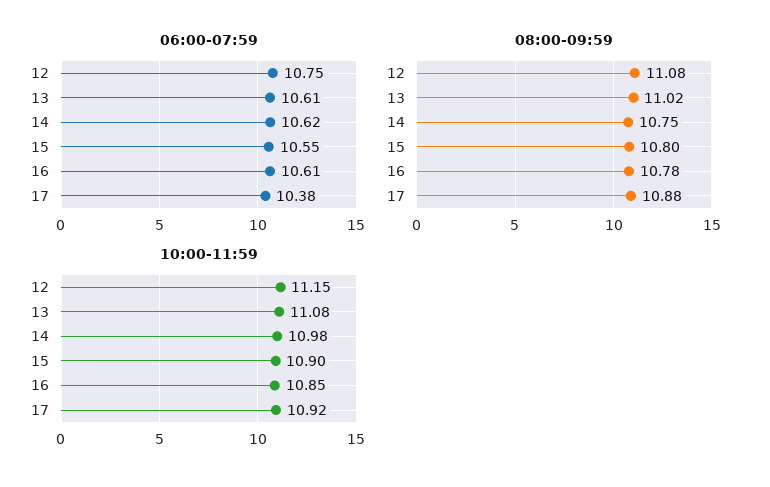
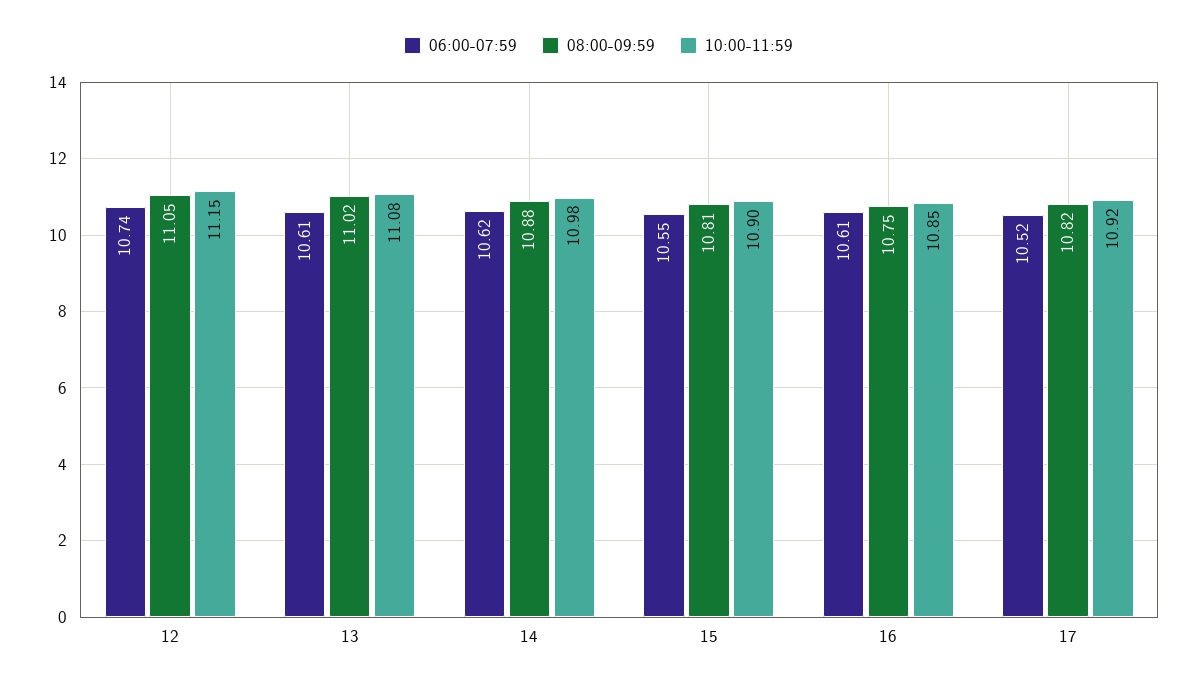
  {
    "06:00-07:59": {
-     "12": 10.75,
+     "12": 10.74,
      "13": 10.61,
      "14": 10.62,
      "15": 10.55,
      "16": 10.61,
-     "17": 10.38
+     "17": 10.52
    },
    "08:00-09:59": {
-     "12": 11.08,
+     "12": 11.05,
      "13": 11.02,
-     "14": 10.75,
+     "14": 10.88,
-     "15": 10.8,
+     "15": 10.81,
-     "16": 10.78,
+     "16": 10.75,
-     "17": 10.88
+     "17": 10.82
    },
    "10:00-11:59": {
      "12": 11.15,
      "13": 11.08,
      "14": 10.98,
      "15": 10.9,
      "16": 10.85,
      "17": 10.92
    }
  }

